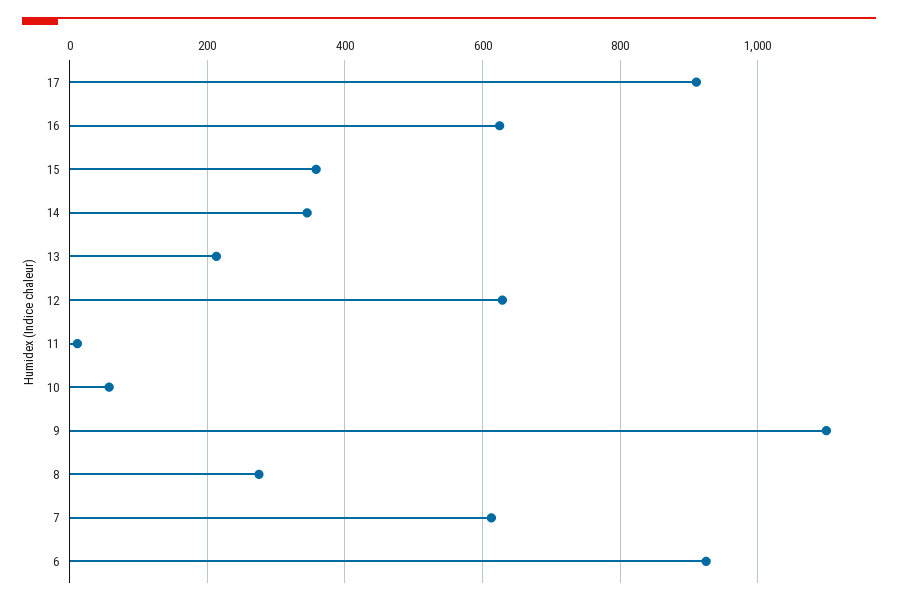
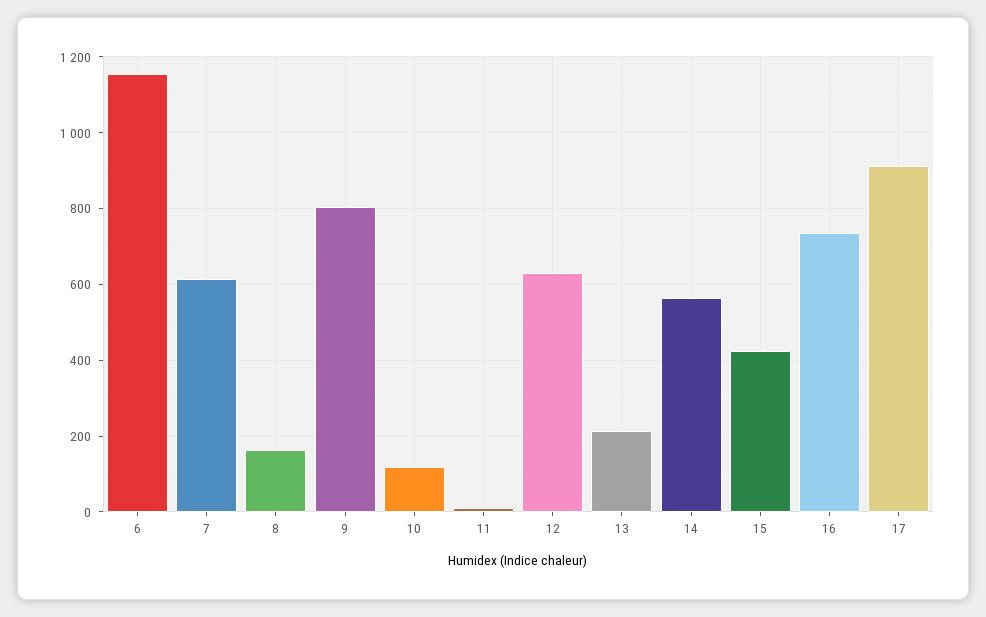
  {
    "17": 920,
-   "16": 620,
+   "16": 740,
-   "15": 360,
+   "15": 420,
-   "14": 340,
+   "14": 560,
    "13": 220,
    "12": 620,
    "11": 20,
-   "10": 60,
+   "10": 120,
-   "9": 1100,
+   "9": 800,
-   "8": 280,
+   "8": 160,
    "7": 620,
-   "6": 920
+   "6": 1160
  }

